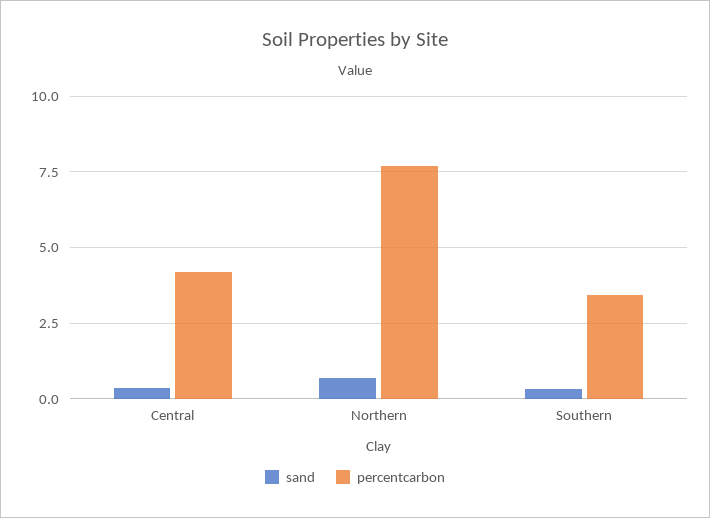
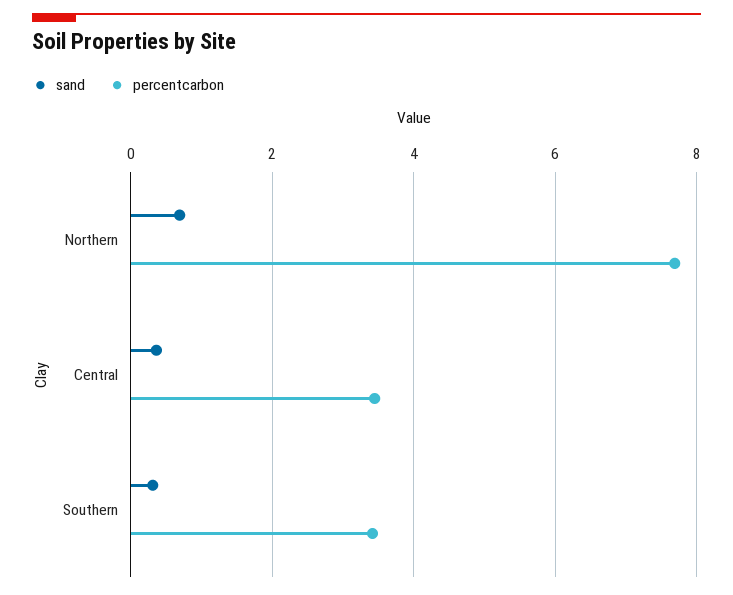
  {
    "sand": {
      "Central": 0.4,
      "Northern": 0.6,
      "Southern": 0.4
    },
    "percentcarbon": {
-     "Central": 4.25,
+     "Central": 3.4,
      "Northern": 7.6,
      "Southern": 3.4
    }
  }

